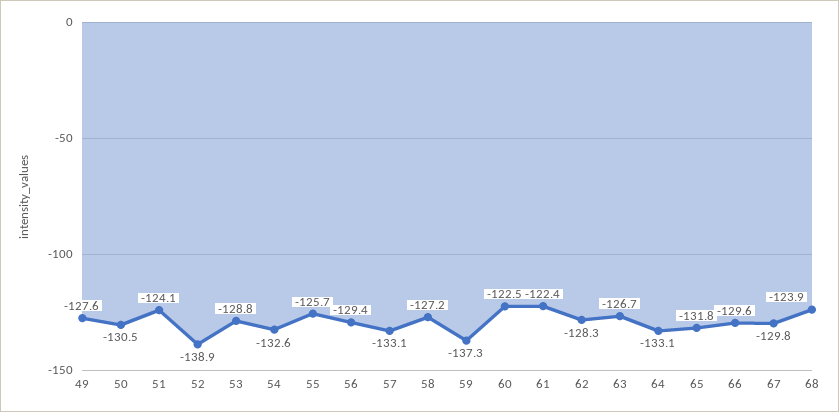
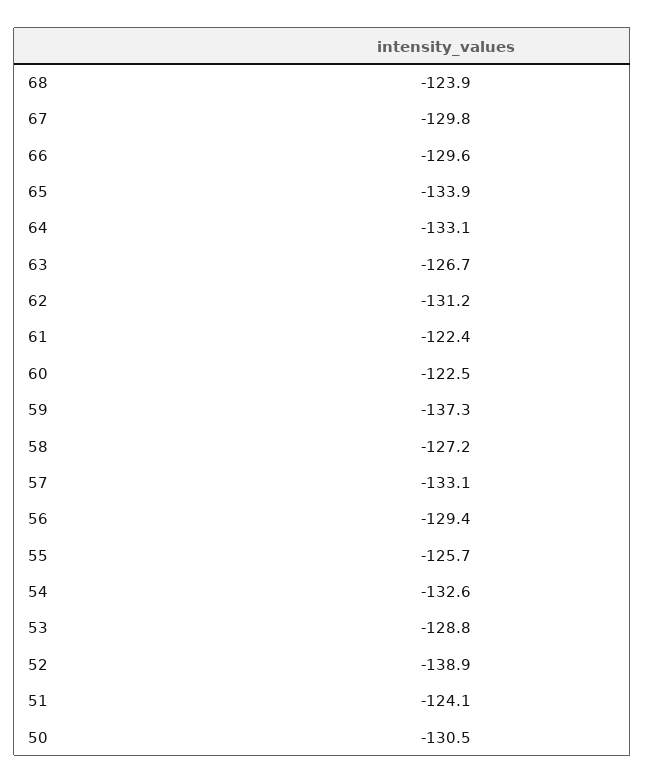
  {
-   "49": -127.6,
    "50": -130.5,
    "51": -124.1,
    "52": -138.9,
    "53": -128.8,
    "54": -132.6,
    "55": -125.7,
    "56": -129.4,
    "57": -133.1,
    "58": -127.2,
    "59": -137.3,
    "60": -122.5,
    "61": -122.4,
-   "62": -128.3,
+   "62": -131.2,
    "63": -126.7,
    "64": -133.1,
-   "65": -131.8,
+   "65": -133.9,
    "66": -129.6,
    "67": -129.8,
    "68": -123.9
  }

